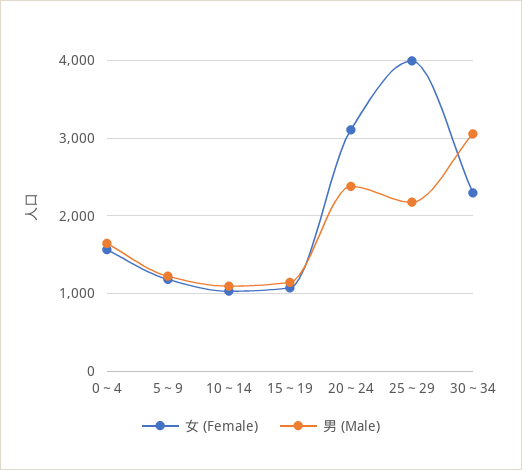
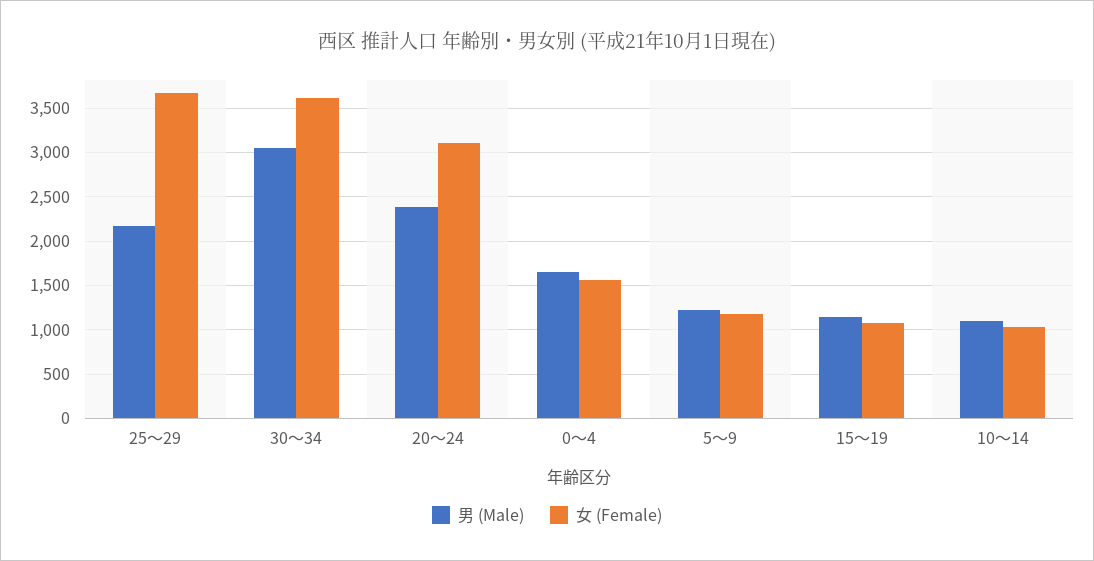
  {
    "女 (Female)": {
      "0～4": 1600,
      "5～9": 1200,
      "10～14": 1000,
      "15～19": 1100,
      "20～24": 3100,
-     "25～29": 4000,
+     "25～29": 3700,
-     "30～34": 2300
+     "30～34": 3600
    },
    "男 (Male)": {
      "0～4": 1600,
      "5～9": 1200,
      "10～14": 1100,
      "15～19": 1100,
      "20～24": 2400,
      "25～29": 2200,
      "30～34": 3100
    }
  }

